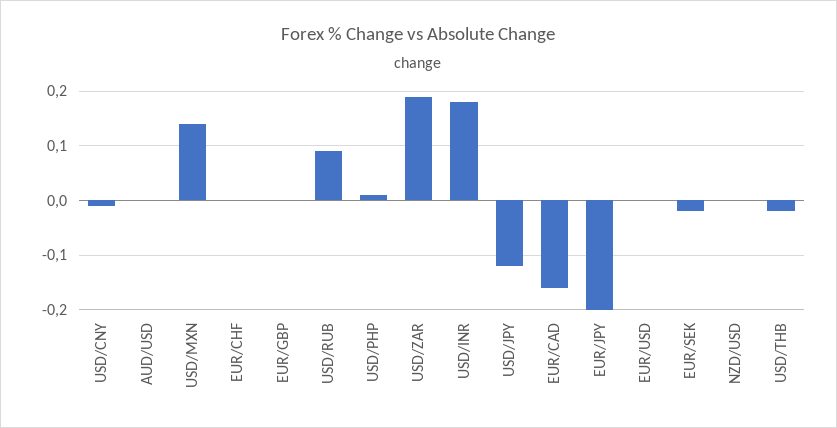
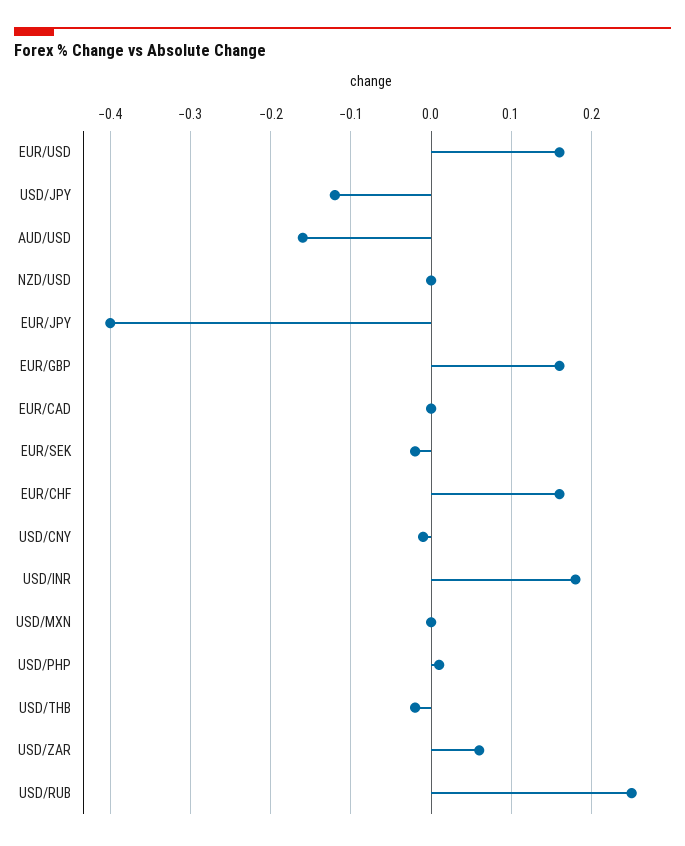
  {
    "USD/CNY": -0.01,
-   "AUD/USD": 0,
+   "AUD/USD": -0.16,
-   "USD/MXN": 0.15,
+   "USD/MXN": 0,
-   "EUR/CHF": 0,
+   "EUR/CHF": 0.16,
-   "EUR/GBP": 0,
+   "EUR/GBP": 0.16,
-   "USD/RUB": 0.1,
+   "USD/RUB": 0.25,
    "USD/PHP": 0.01,
-   "USD/ZAR": 0.2,
+   "USD/ZAR": 0.06,
    "USD/INR": 0.18,
    "USD/JPY": -0.12,
-   "EUR/CAD": -0.15,
+   "EUR/CAD": 0,
-   "EUR/JPY": -0.2,
+   "EUR/JPY": -0.4,
-   "EUR/USD": 0,
+   "EUR/USD": 0.16,
    "EUR/SEK": -0.02,
    "NZD/USD": 0,
    "USD/THB": -0.02
  }

